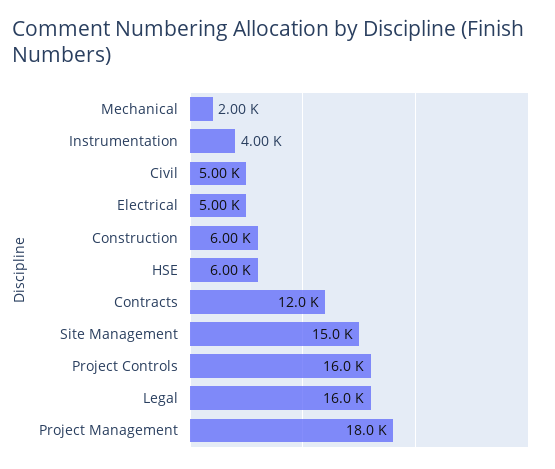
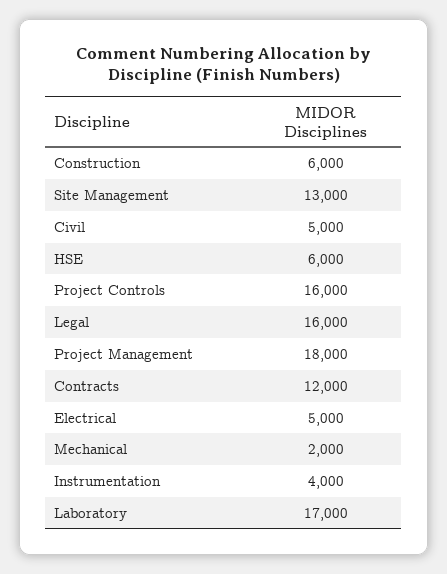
  {
    "Mechanical": 2000,
    "Instrumentation": 4000,
    "Civil": 5000,
    "Electrical": 5000,
    "Construction": 6000,
    "HSE": 6000,
    "Contracts": 12000,
-   "Site Management": 15000,
+   "Site Management": 13000,
    "Project Controls": 16000,
    "Legal": 16000,
-   "Project Management": 18000
+   "Project Management": 18000,
+   "Laboratory": 17000
  }

